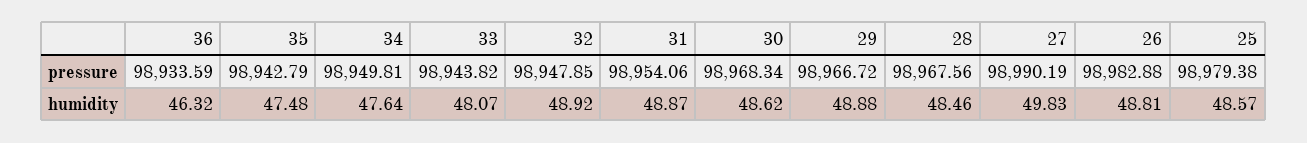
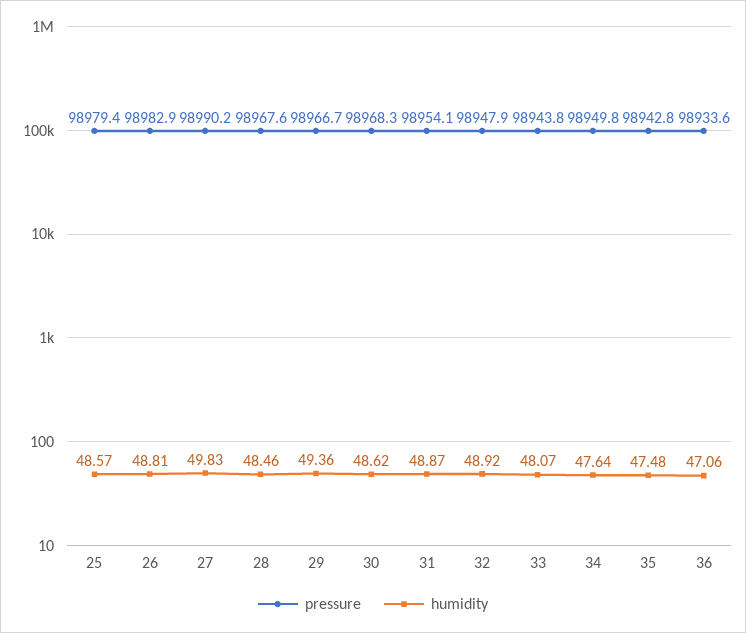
  {
    "pressure": {
      "36": 98933.59,
      "35": 98942.79,
      "34": 98949.81,
      "33": 98943.82,
      "32": 98947.85,
      "31": 98954.06,
      "30": 98968.34,
      "29": 98966.72,
      "28": 98967.56,
      "27": 98990.19,
      "26": 98982.88,
      "25": 98979.38
    },
    "humidity": {
-     "36": 46.32,
+     "36": 47.06,
      "35": 47.48,
      "34": 47.64,
      "33": 48.07,
      "32": 48.92,
      "31": 48.87,
      "30": 48.62,
-     "29": 48.88,
+     "29": 49.36,
      "28": 48.46,
      "27": 49.83,
      "26": 48.81,
      "25": 48.57
    }
  }

